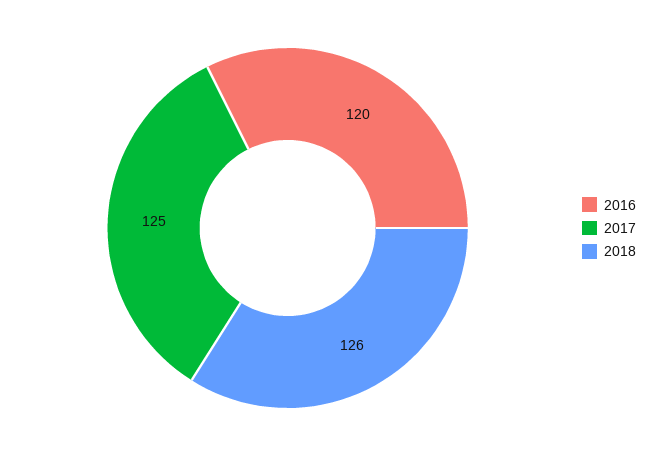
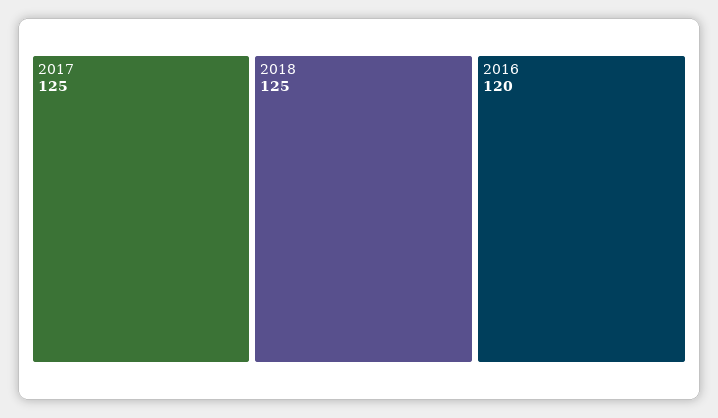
  {
    "2016": 120,
    "2017": 125,
-   "2018": 126
+   "2018": 125
  }

